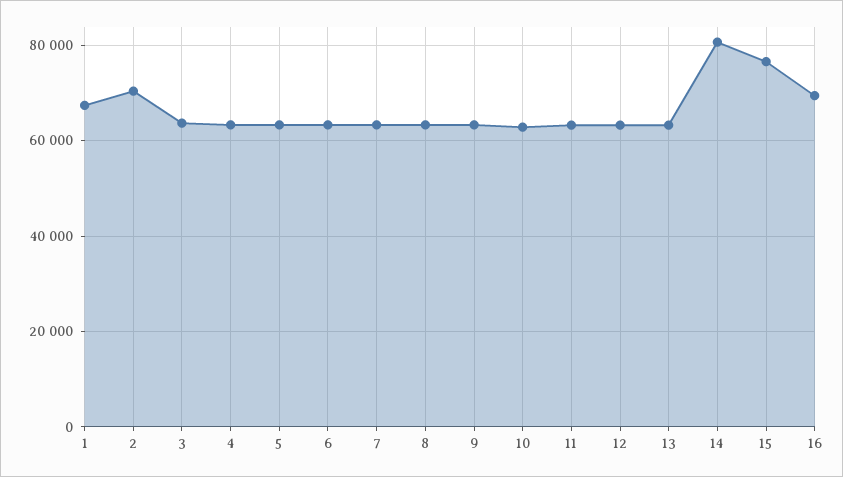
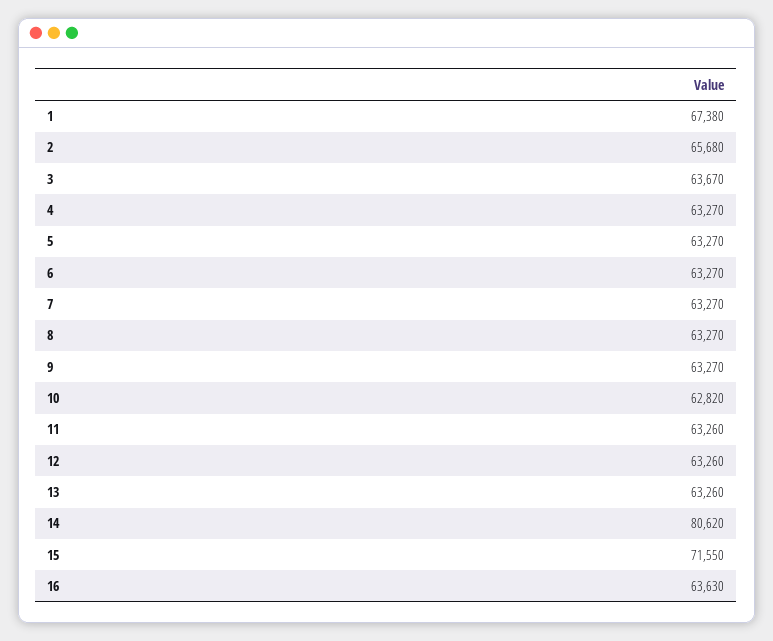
  {
    "1": 67380,
-   "2": 70000,
+   "2": 65680,
    "3": 63670,
    "4": 63270,
    "5": 63270,
    "6": 63270,
    "7": 63270,
    "8": 63270,
    "9": 63270,
    "10": 62820,
    "11": 63260,
    "12": 63260,
    "13": 63260,
    "14": 80620,
-   "15": 76000,
+   "15": 71550,
-   "16": 70000
+   "16": 63630
  }

